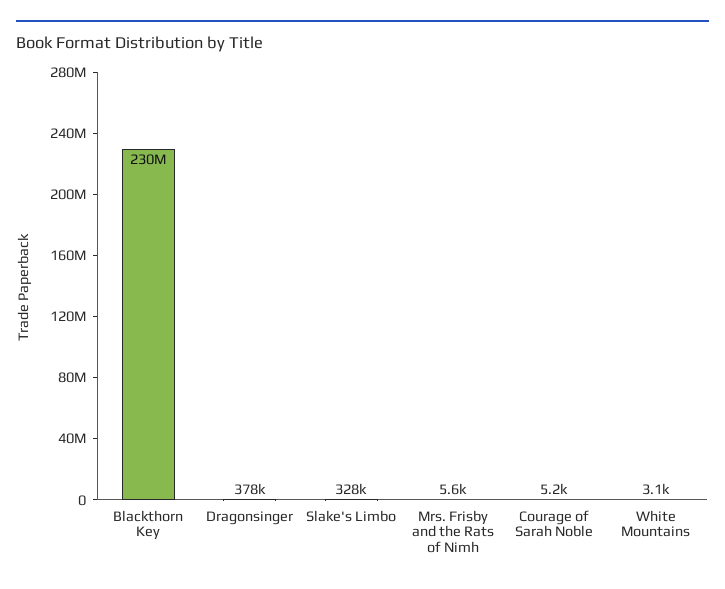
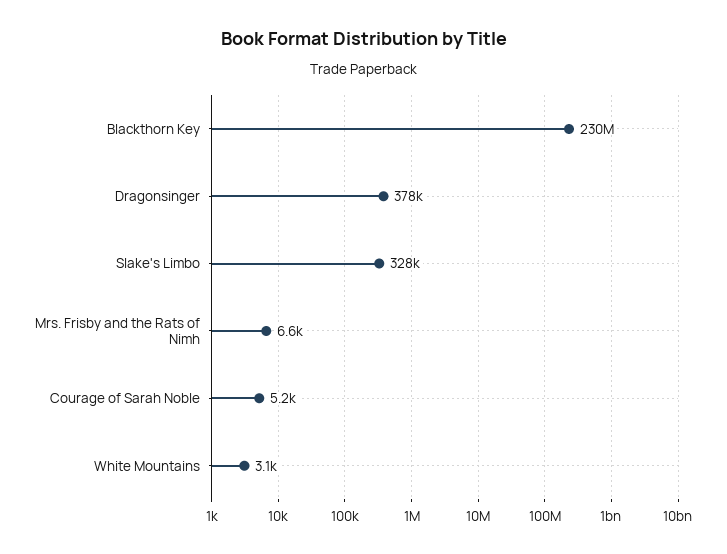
  {
    "Blackthorn Key": 230000000,
    "Dragonsinger": 378000,
    "Slake's Limbo": 328000,
-   "Mrs. Frisby and the Rats of Nimh": 5600,
+   "Mrs. Frisby and the Rats of Nimh": 6600,
    "Courage of Sarah Noble": 5200,
    "White Mountains": 3100
  }

